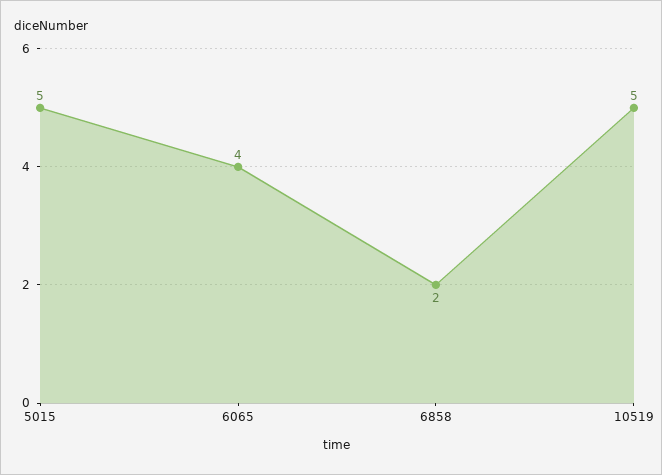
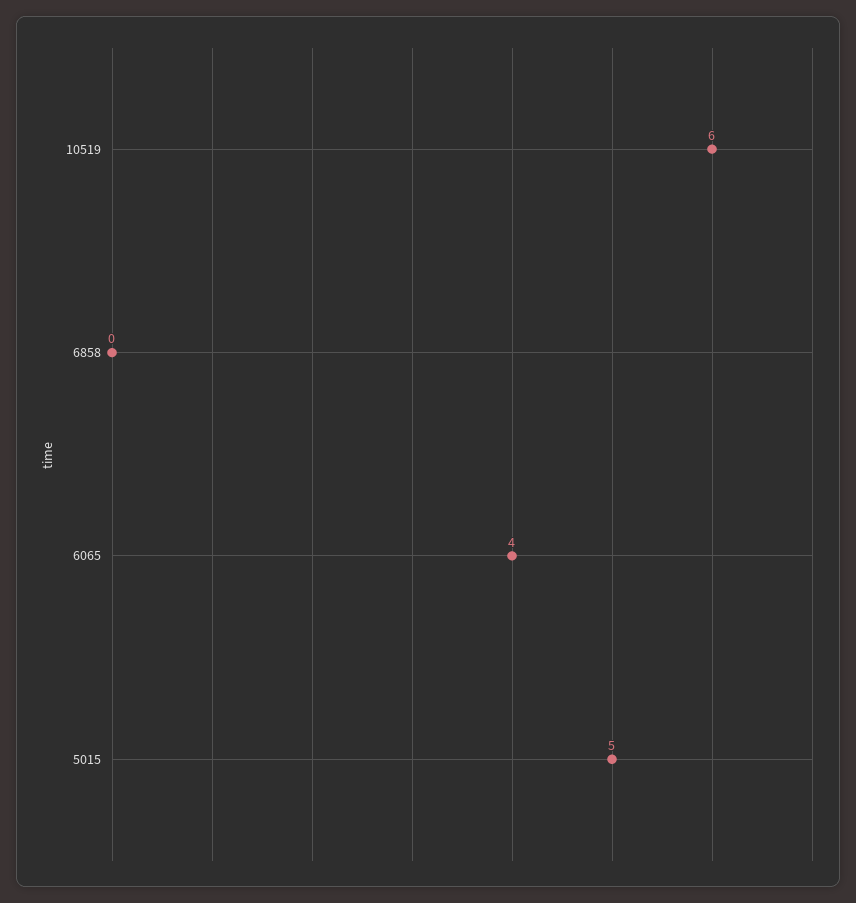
  {
    "5015": 5,
    "6065": 4,
-   "6858": 2,
+   "6858": 0,
-   "10519": 5
+   "10519": 6
  }

